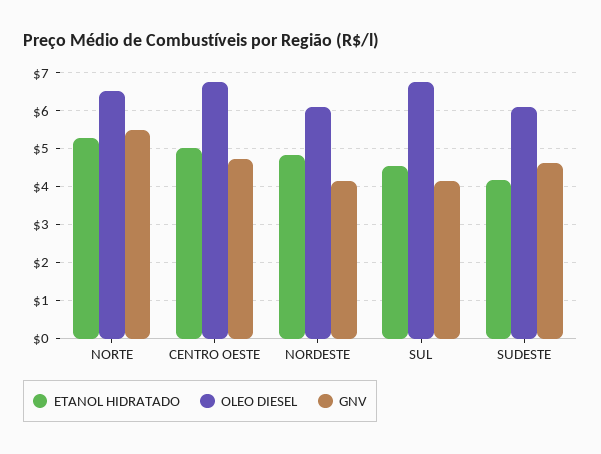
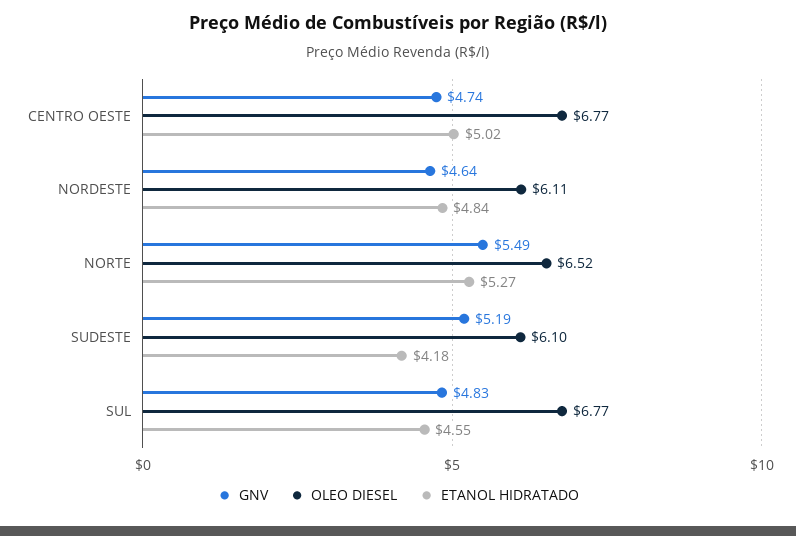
  {
    "ETANOL HIDRATADO": {
      "NORTE": 5.27,
      "CENTRO OESTE": 5.02,
      "NORDESTE": 4.84,
      "SUL": 4.55,
      "SUDESTE": 4.18
    },
    "OLEO DIESEL": {
      "NORTE": 6.52,
      "CENTRO OESTE": 6.77,
      "NORDESTE": 6.11,
      "SUL": 6.77,
      "SUDESTE": 6.1
    },
    "GNV": {
      "NORTE": 5.49,
      "CENTRO OESTE": 4.74,
-     "NORDESTE": 4.2,
+     "NORDESTE": 4.64,
-     "SUL": 4.2,
+     "SUL": 4.83,
-     "SUDESTE": 4.6
+     "SUDESTE": 5.19
    }
  }

